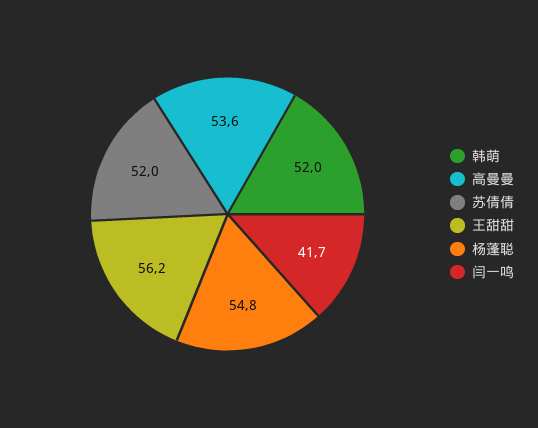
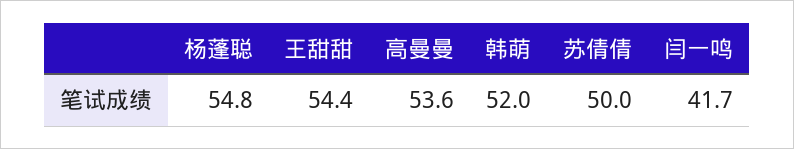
  {
    "韩萌": 52,
    "高曼曼": 53.6,
-   "苏倩倩": 52,
+   "苏倩倩": 50,
-   "王甜甜": 56.2,
+   "王甜甜": 54.4,
    "杨蓬聪": 54.8,
    "闫一鸣": 41.7
  }

